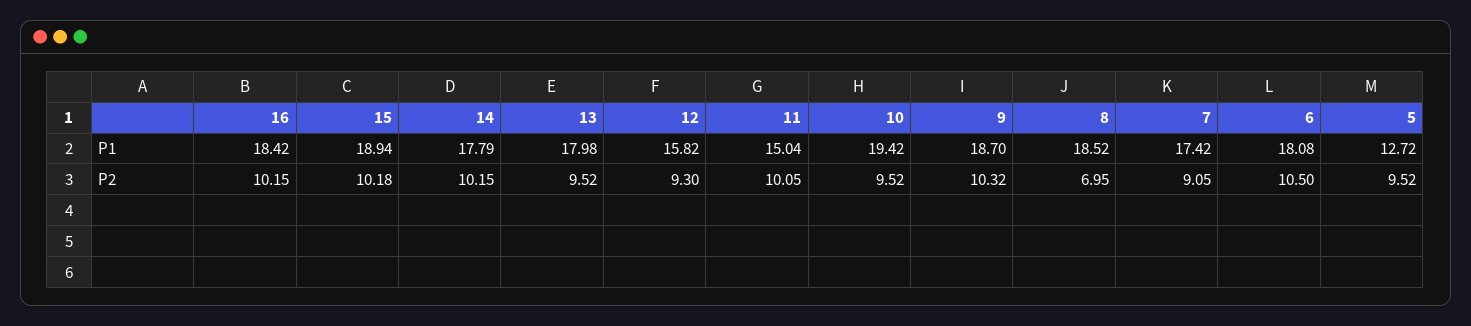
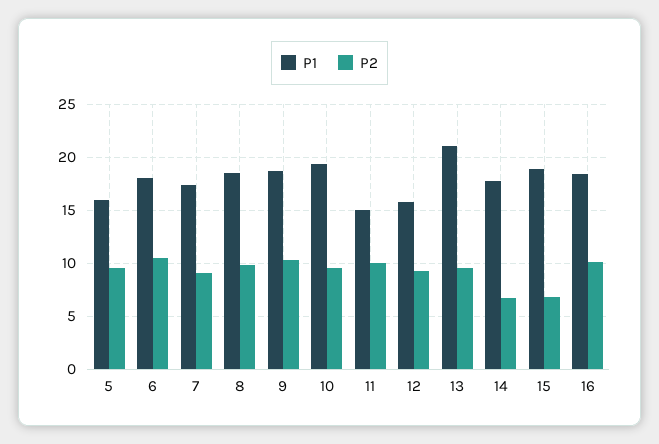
  {
    "P1": {
      "16": 18.42,
      "15": 18.94,
      "14": 17.79,
-     "13": 17.98,
+     "13": 21,
      "12": 15.82,
      "11": 15.04,
      "10": 19.42,
      "9": 18.7,
      "8": 18.52,
      "7": 17.42,
      "6": 18.08,
-     "5": 12.72
+     "5": 16
    },
    "P2": {
      "16": 10.15,
-     "15": 10.18,
+     "15": 7,
-     "14": 10.15,
+     "14": 7,
      "13": 9.52,
      "12": 9.3,
      "11": 10.05,
      "10": 9.52,
      "9": 10.32,
-     "8": 6.95,
+     "8": 10,
      "7": 9.05,
      "6": 10.5,
      "5": 9.52
    }
  }

